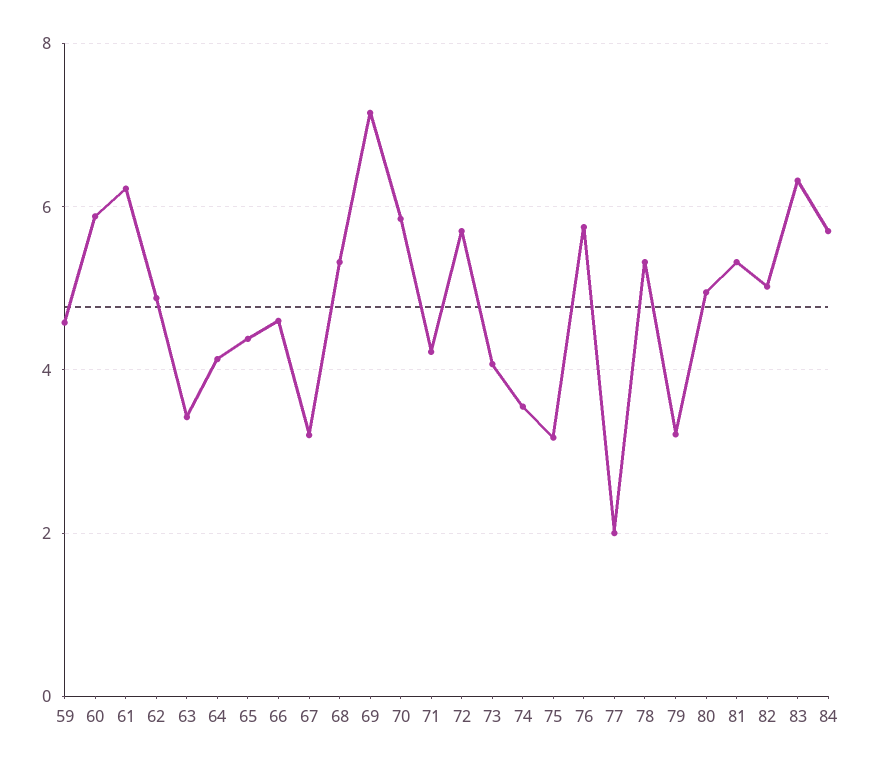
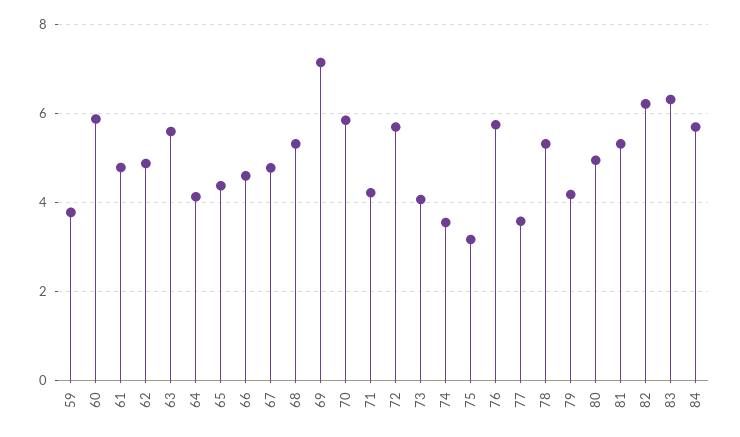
  {
-   "59": 4.6,
+   "59": 3.8,
    "60": 5.8,
-   "61": 6.2,
+   "61": 4.8,
    "62": 4.8,
-   "63": 3.4,
+   "63": 5.6,
    "64": 4.2,
    "65": 4.4,
    "66": 4.6,
-   "67": 3.2,
+   "67": 4.8,
    "68": 5.4,
    "69": 7.2,
    "70": 5.8,
    "71": 4.2,
    "72": 5.8,
    "73": 4,
    "74": 3.6,
    "75": 3.2,
    "76": 5.8,
-   "77": 2,
+   "77": 3.6,
    "78": 5.4,
-   "79": 3.2,
+   "79": 4.2,
    "80": 5,
    "81": 5.4,
-   "82": 5,
+   "82": 6.2,
    "83": 6.4,
    "84": 5.8
  }

